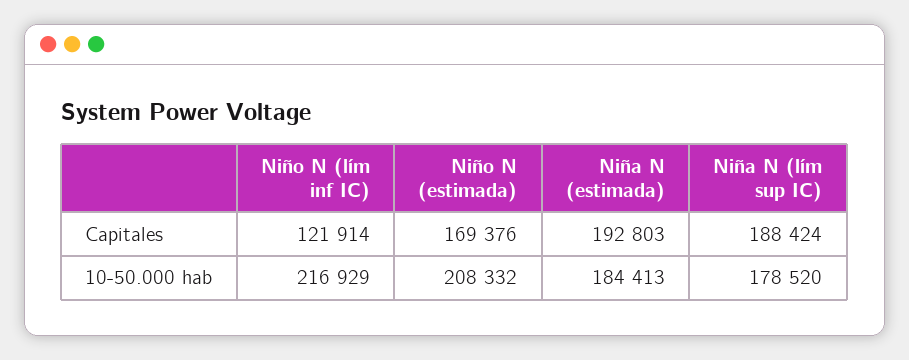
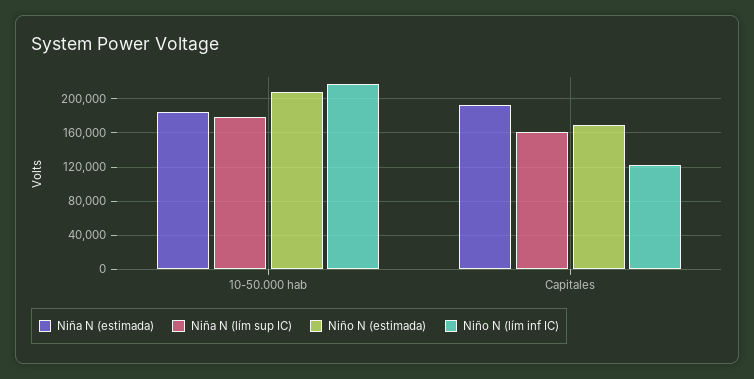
  {
    "Niño N (lím inf IC)": {
      "Capitales": 121914,
      "10-50.000 hab": 216929
    },
    "Niño N (estimada)": {
      "Capitales": 169376,
      "10-50.000 hab": 208332
    },
    "Niña N (estimada)": {
      "Capitales": 192803,
      "10-50.000 hab": 184413
    },
    "Niña N (lím sup IC)": {
-     "Capitales": 188424,
+     "Capitales": 160000,
      "10-50.000 hab": 178520
    }
  }

